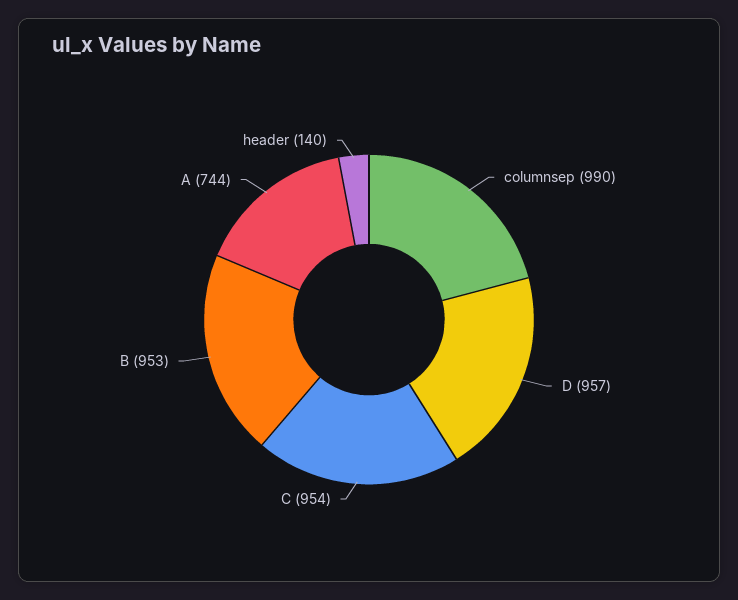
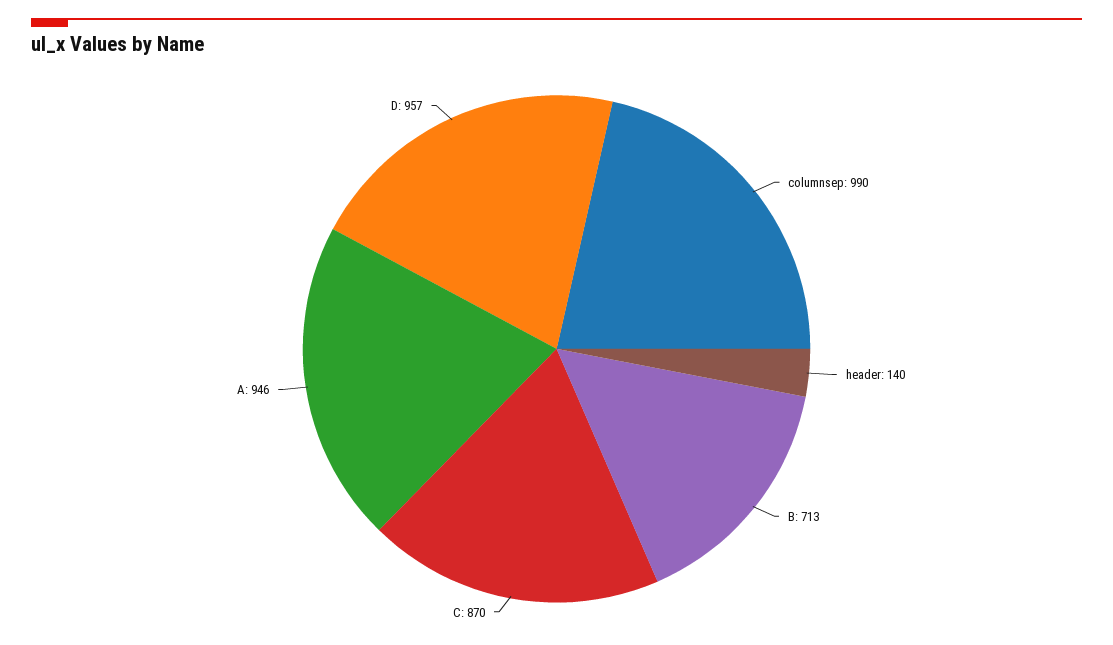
  {
    "columnsep": 990,
    "D": 957,
-   "C": 954,
+   "C": 870,
-   "B": 953,
+   "B": 713,
-   "A": 744,
+   "A": 946,
    "header": 140
  }

